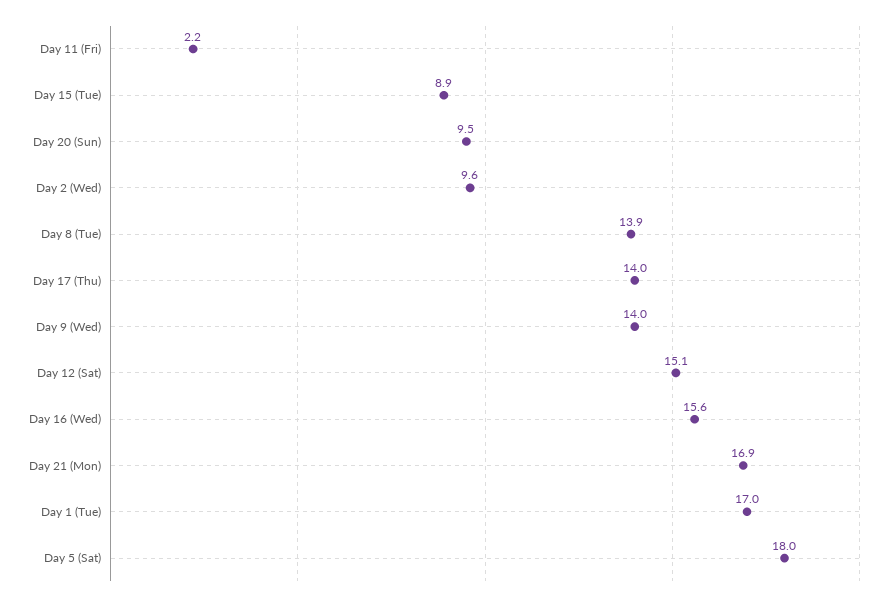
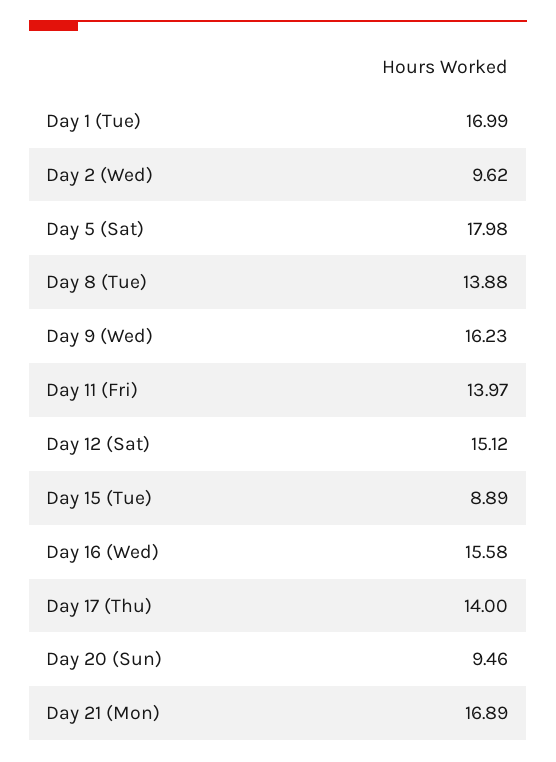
  {
-   "Day 11 (Fri)": 2.2,
+   "Day 11 (Fri)": 13.97,
    "Day 15 (Tue)": 8.89,
    "Day 20 (Sun)": 9.46,
    "Day 2 (Wed)": 9.62,
    "Day 8 (Tue)": 13.88,
    "Day 17 (Thu)": 14,
-   "Day 9 (Wed)": 14,
+   "Day 9 (Wed)": 16.23,
    "Day 12 (Sat)": 15.12,
    "Day 16 (Wed)": 15.58,
    "Day 21 (Mon)": 16.89,
    "Day 1 (Tue)": 16.99,
    "Day 5 (Sat)": 17.98
  }

